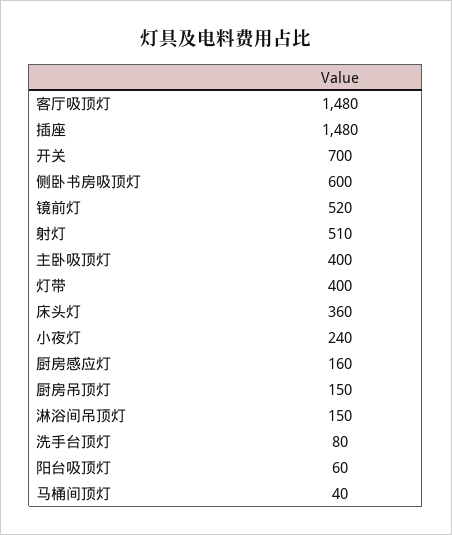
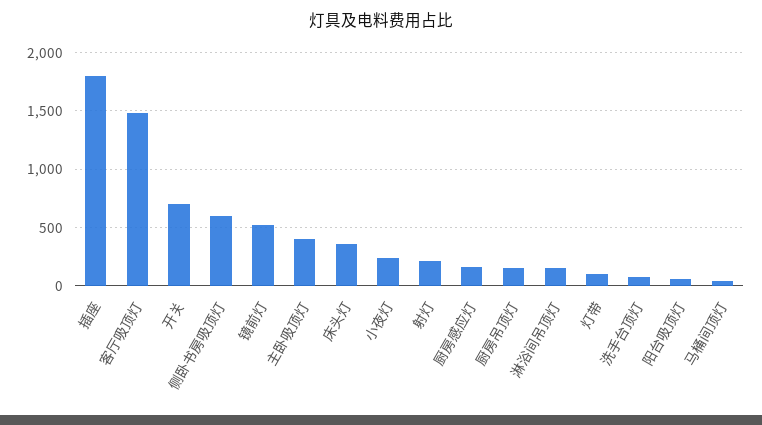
  {
    "客厅吸顶灯": 1480,
-   "插座": 1480,
+   "插座": 1800,
    "开关": 700,
    "侧卧书房吸顶灯": 600,
    "镜前灯": 520,
-   "射灯": 510,
+   "射灯": 200,
    "主卧吸顶灯": 400,
-   "灯带": 400,
+   "灯带": 100,
    "床头灯": 360,
    "小夜灯": 240,
    "厨房感应灯": 160,
    "厨房吊顶灯": 150,
    "淋浴间吊顶灯": 150,
    "洗手台顶灯": 80,
    "阳台吸顶灯": 60,
    "马桶间顶灯": 40
  }

